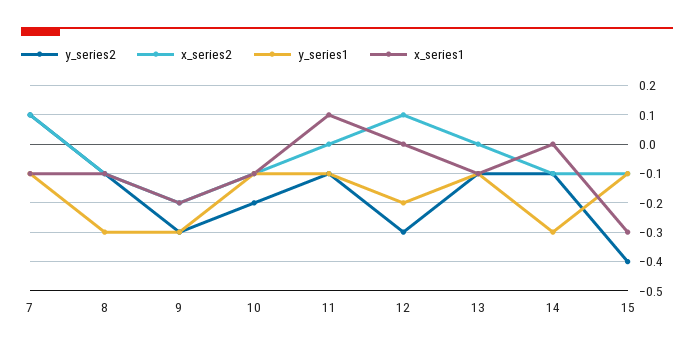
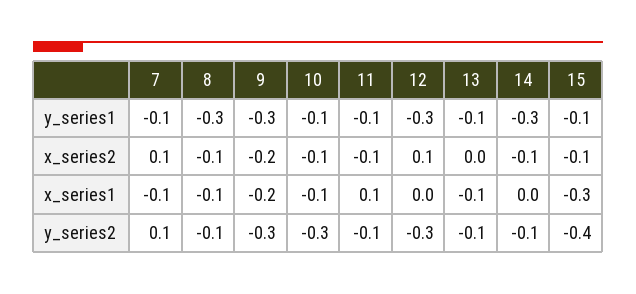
  {
    "y_series2": {
      "7": 0.1,
      "8": -0.1,
      "9": -0.3,
-     "10": -0.2,
+     "10": -0.3,
      "11": -0.1,
      "12": -0.3,
      "13": -0.1,
      "14": -0.1,
      "15": -0.4
    },
    "x_series2": {
      "7": 0.1,
      "8": -0.1,
      "9": -0.2,
      "10": -0.1,
-     "11": 0,
+     "11": -0.1,
      "12": 0.1,
      "13": 0,
      "14": -0.1,
      "15": -0.1
    },
    "y_series1": {
      "7": -0.1,
      "8": -0.3,
      "9": -0.3,
      "10": -0.1,
      "11": -0.1,
-     "12": -0.2,
+     "12": -0.3,
      "13": -0.1,
      "14": -0.3,
      "15": -0.1
    },
    "x_series1": {
      "7": -0.1,
      "8": -0.1,
      "9": -0.2,
      "10": -0.1,
      "11": 0.1,
      "12": 0,
      "13": -0.1,
      "14": 0,
      "15": -0.3
    }
  }

